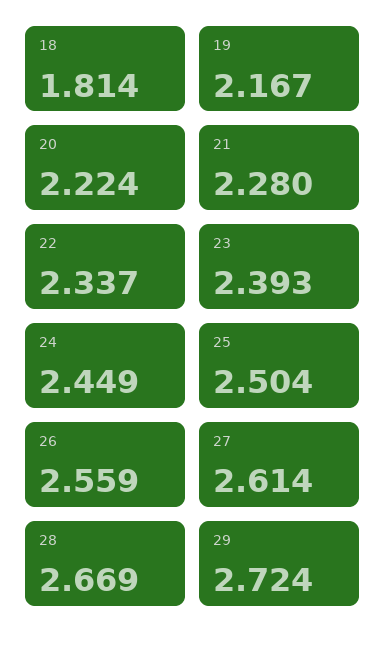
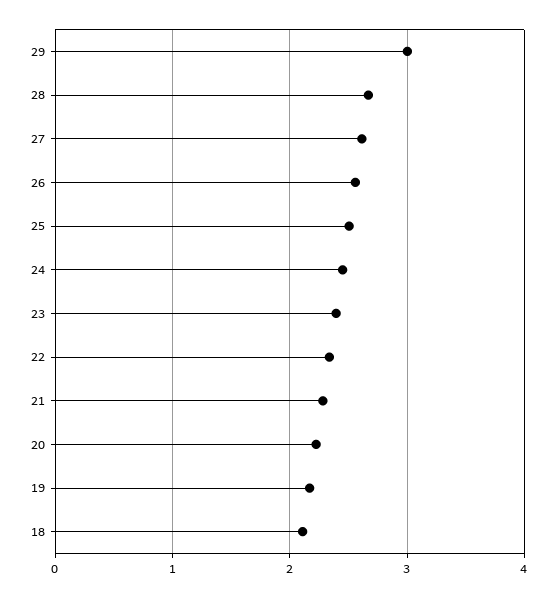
  {
-   "18": 1.814,
+   "18": 2.1,
    "19": 2.167,
    "20": 2.224,
    "21": 2.28,
    "22": 2.337,
    "23": 2.393,
    "24": 2.449,
    "25": 2.504,
    "26": 2.559,
    "27": 2.614,
    "28": 2.669,
-   "29": 2.724
+   "29": 3
  }

